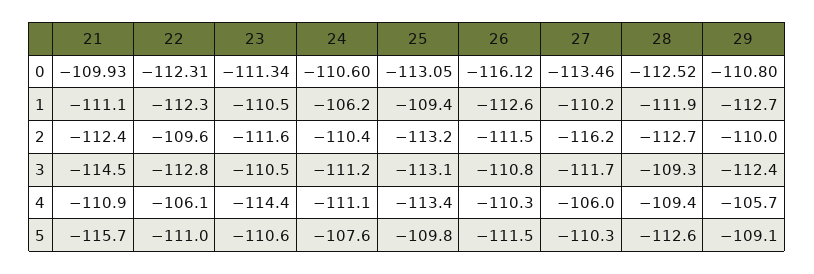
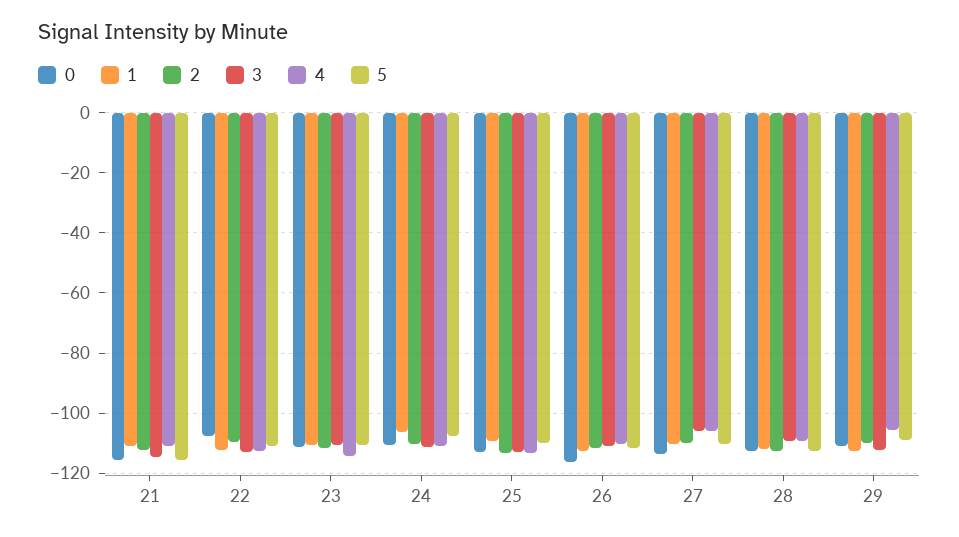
  {
    "0": {
-     "21": -109.93,
+     "21": -116,
-     "22": -112.31,
+     "22": -108,
      "23": -111.34,
      "24": -110.6,
      "25": -113.05,
      "26": -116.12,
      "27": -113.46,
      "28": -112.52,
      "29": -110.8
    },
    "1": {
      "21": -111.1,
      "22": -112.3,
      "23": -110.5,
      "24": -106.2,
      "25": -109.4,
      "26": -112.6,
      "27": -110.2,
      "28": -111.9,
      "29": -112.7
    },
    "2": {
      "21": -112.4,
      "22": -109.6,
      "23": -111.6,
      "24": -110.4,
      "25": -113.2,
      "26": -111.5,
-     "27": -116.2,
+     "27": -110,
      "28": -112.7,
      "29": -110
    },
    "3": {
      "21": -114.5,
      "22": -112.8,
      "23": -110.5,
      "24": -111.2,
      "25": -113.1,
      "26": -110.8,
-     "27": -111.7,
+     "27": -106,
      "28": -109.3,
      "29": -112.4
    },
    "4": {
      "21": -110.9,
-     "22": -106.1,
+     "22": -112,
      "23": -114.4,
      "24": -111.1,
      "25": -113.4,
      "26": -110.3,
      "27": -106,
      "28": -109.4,
      "29": -105.7
    },
    "5": {
      "21": -115.7,
      "22": -111,
      "23": -110.6,
      "24": -107.6,
      "25": -109.8,
      "26": -111.5,
      "27": -110.3,
      "28": -112.6,
      "29": -109.1
    }
  }

